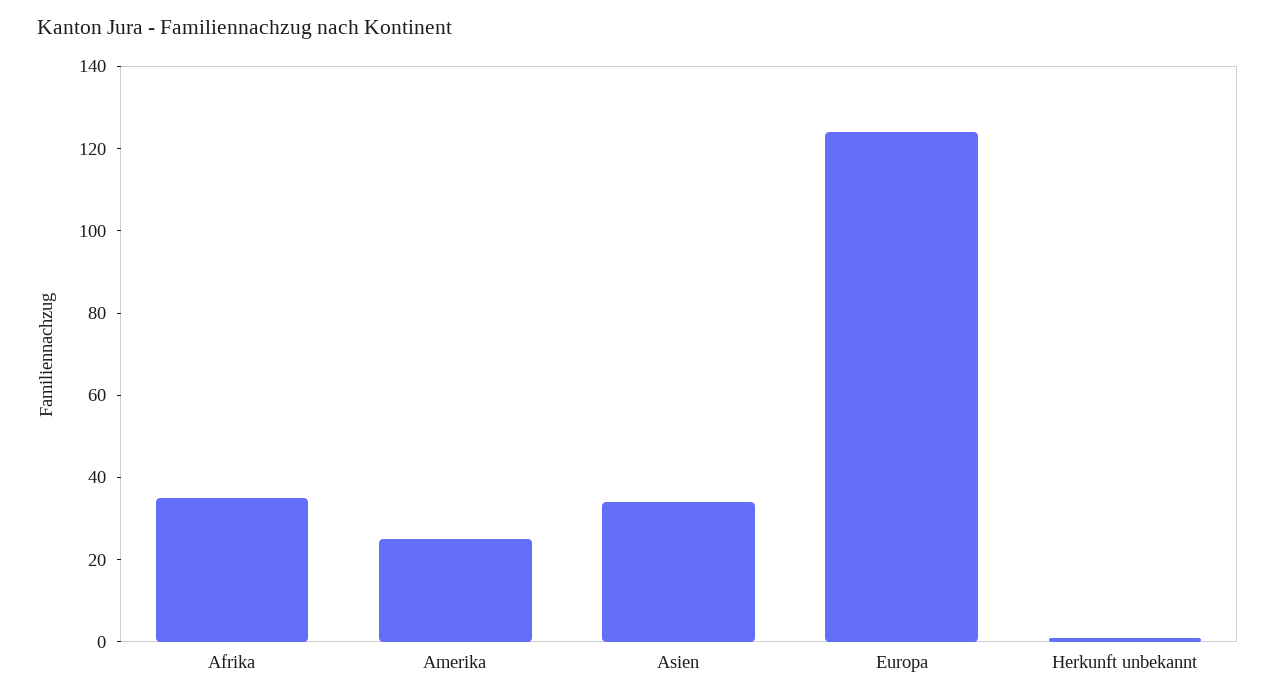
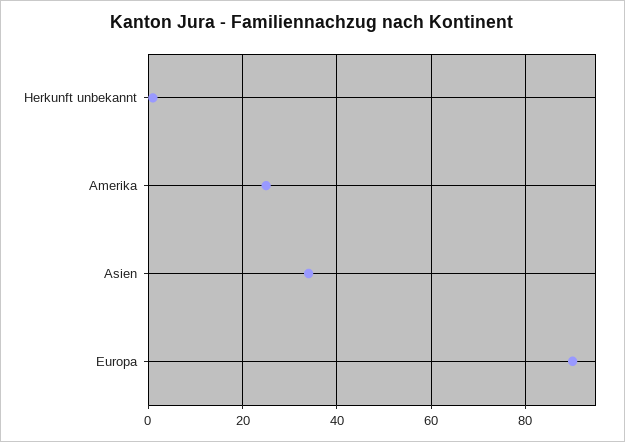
  {
-   "Afrika": 35,
    "Amerika": 25,
    "Asien": 35,
-   "Europa": 125,
+   "Europa": 90,
    "Herkunft unbekannt": 0
  }

